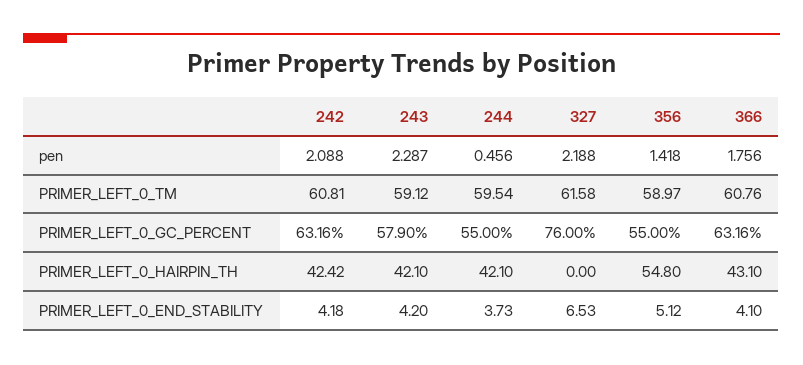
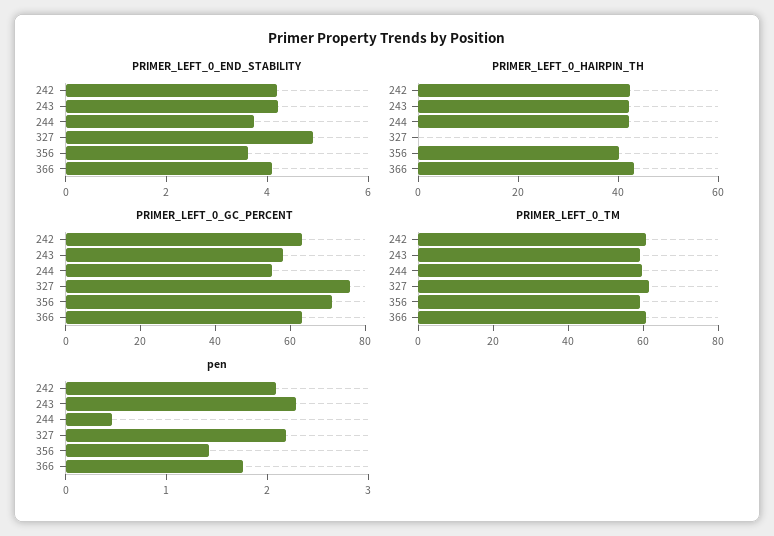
  {
    "pen": {
      "242": 2.088,
      "243": 2.287,
      "244": 0.456,
      "327": 2.188,
      "356": 1.418,
      "366": 1.756
    },
    "PRIMER_LEFT_0_TM": {
      "242": 60.81,
      "243": 59.12,
      "244": 59.54,
      "327": 61.58,
      "356": 58.97,
      "366": 60.76
    },
    "PRIMER_LEFT_0_GC_PERCENT": {
      "242": 63.16,
      "243": 57.9,
      "244": 55,
      "327": 76,
-     "356": 55,
+     "356": 70,
      "366": 63.16
    },
    "PRIMER_LEFT_0_HAIRPIN_TH": {
      "242": 42.42,
      "243": 42.1,
      "244": 42.1,
      "327": 0,
-     "356": 54.8,
+     "356": 40,
      "366": 43.1
    },
    "PRIMER_LEFT_0_END_STABILITY": {
      "242": 4.18,
      "243": 4.2,
      "244": 3.73,
-     "327": 6.53,
+     "327": 5,
-     "356": 5.12,
+     "356": 3.5,
      "366": 4.1
    }
  }

